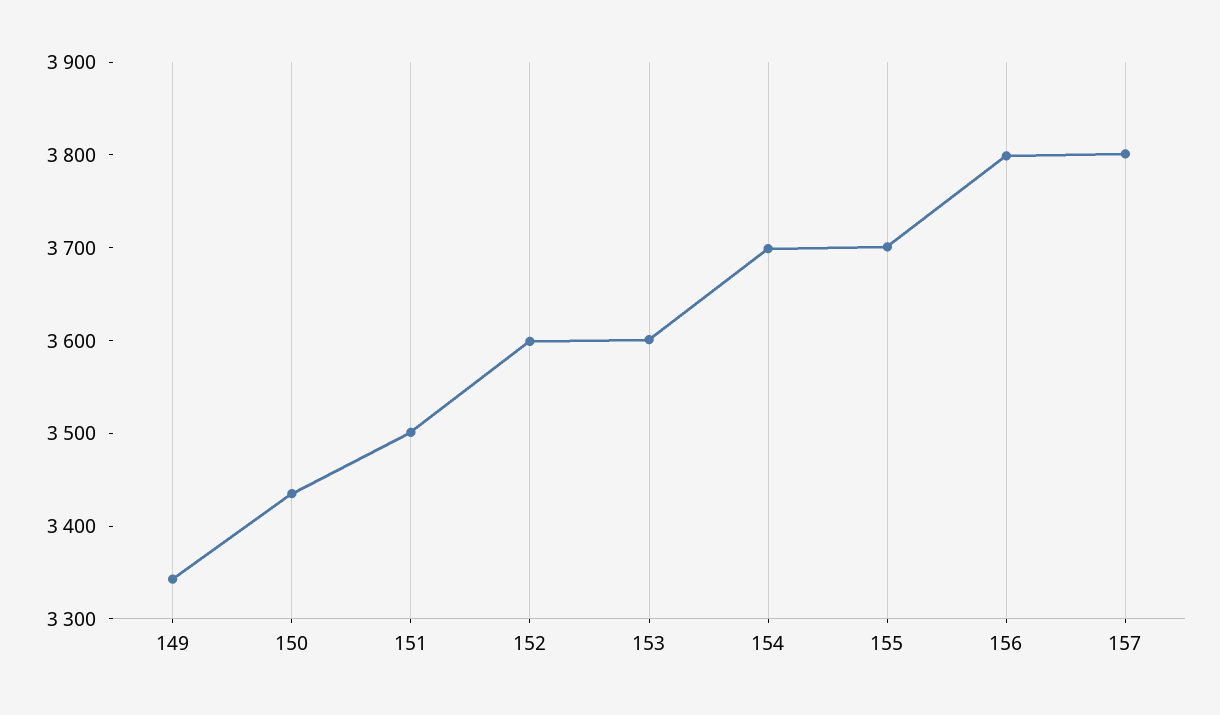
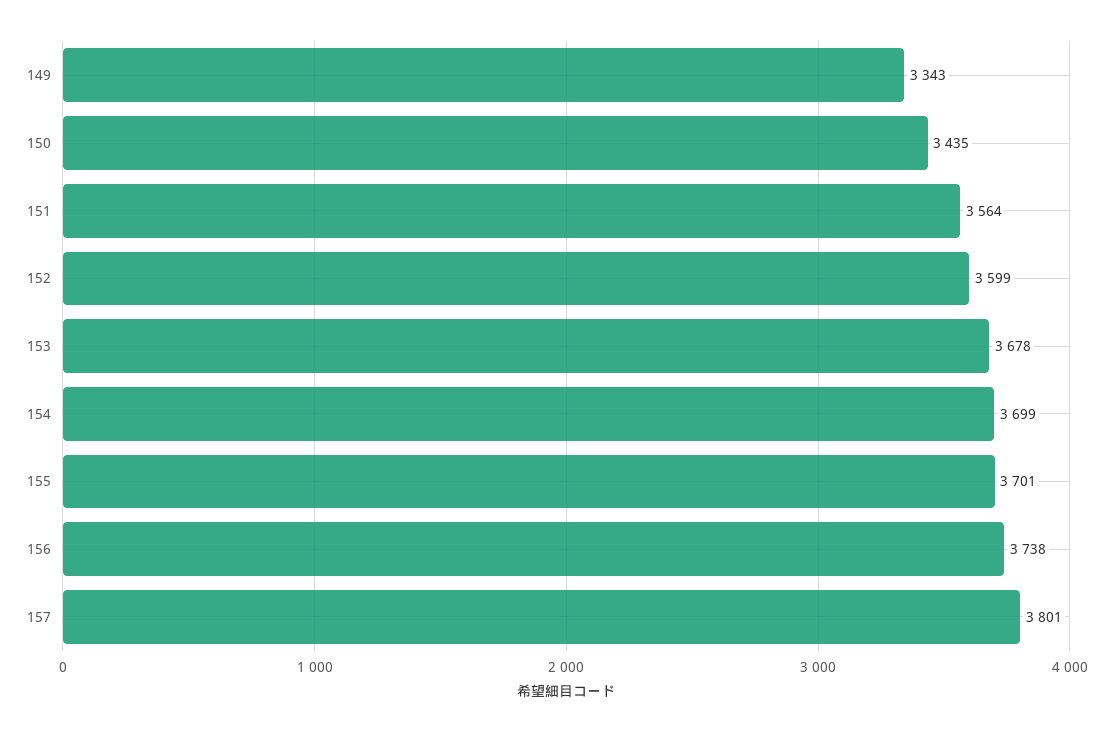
  {
    "149": 3343,
    "150": 3435,
-   "151": 3500,
+   "151": 3564,
    "152": 3599,
-   "153": 3600,
+   "153": 3678,
    "154": 3699,
    "155": 3701,
-   "156": 3800,
+   "156": 3738,
    "157": 3801
  }

